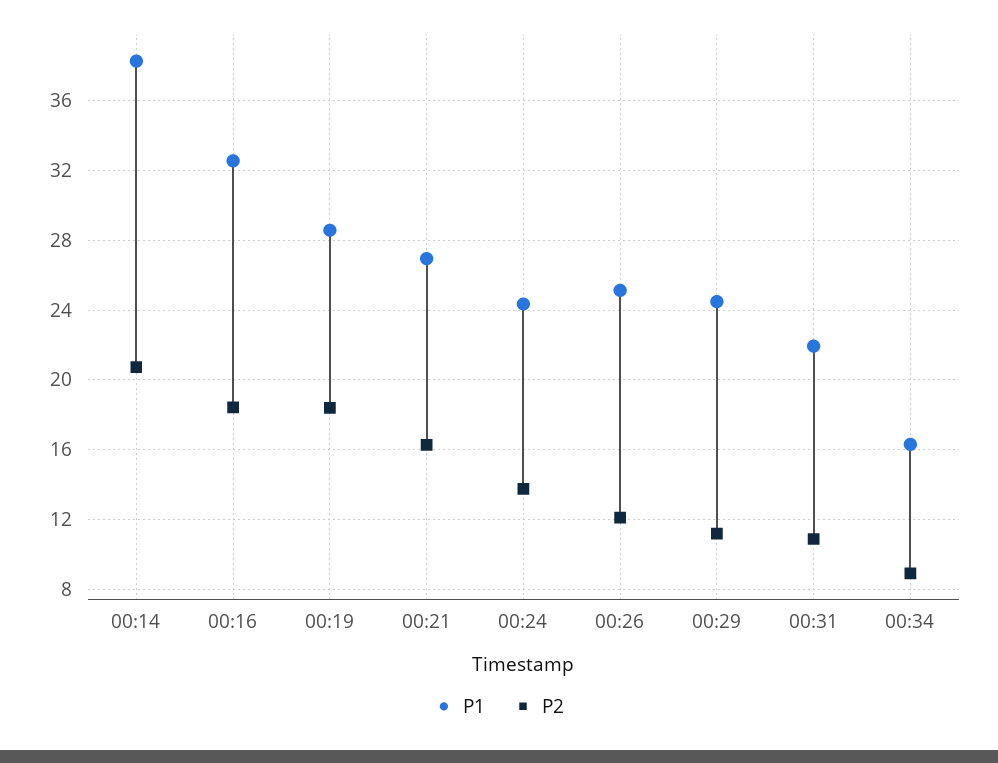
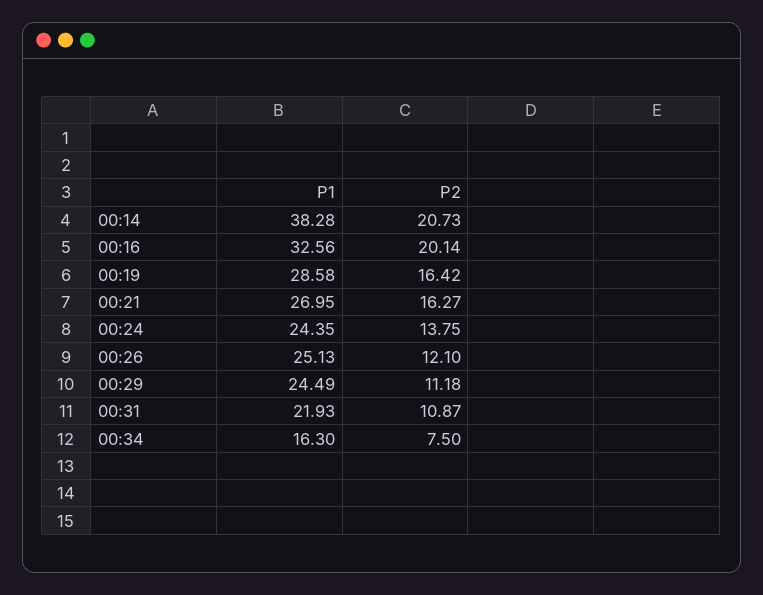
  {
    "P1": {
      "00:14": 38.28,
      "00:16": 32.56,
      "00:19": 28.58,
      "00:21": 26.95,
      "00:24": 24.35,
      "00:26": 25.13,
      "00:29": 24.49,
      "00:31": 21.93,
      "00:34": 16.3
    },
    "P2": {
      "00:14": 20.73,
-     "00:16": 18.5,
+     "00:16": 20.14,
-     "00:19": 18.5,
+     "00:19": 16.42,
      "00:21": 16.27,
      "00:24": 13.75,
      "00:26": 12.1,
      "00:29": 11.18,
      "00:31": 10.87,
-     "00:34": 9
+     "00:34": 7.5
    }
  }

